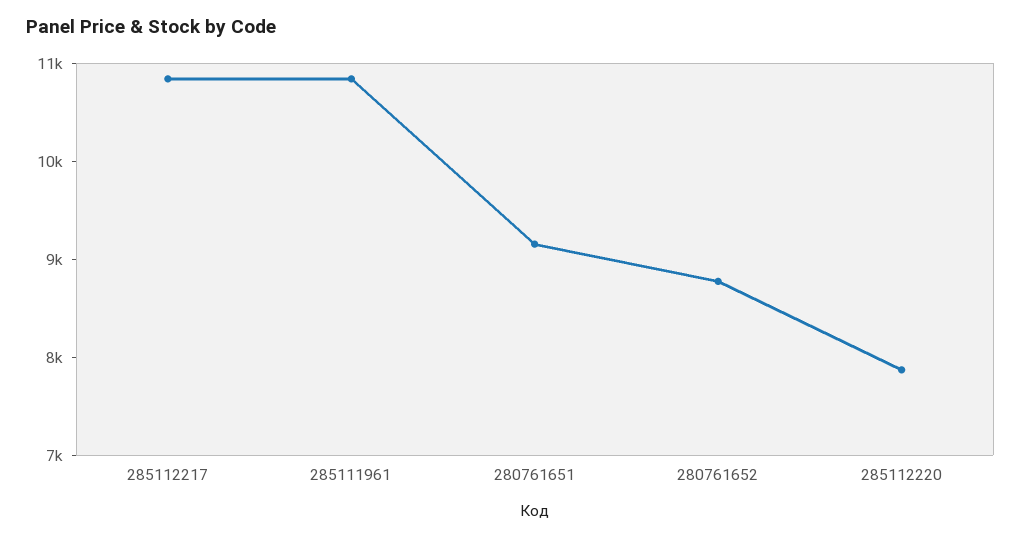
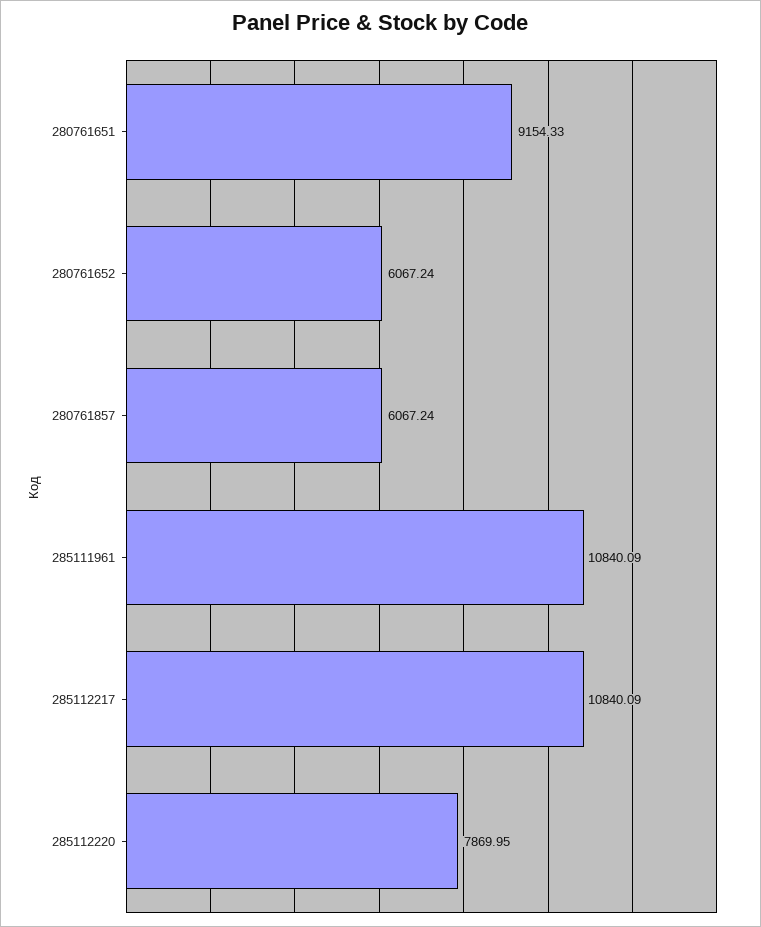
  {
    "285112217": 10840.09,
    "285111961": 10840.09,
    "280761651": 9154.33,
-   "280761652": 8800,
+   "280761652": 6067.24,
-   "285112220": 7869.95
+   "285112220": 7869.95,
+   "280761857": 6067.24
  }

